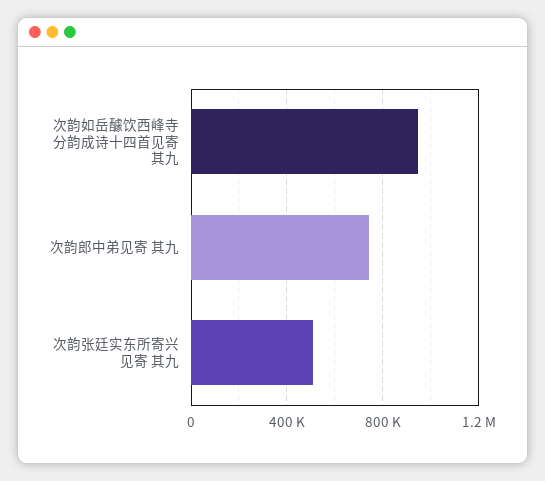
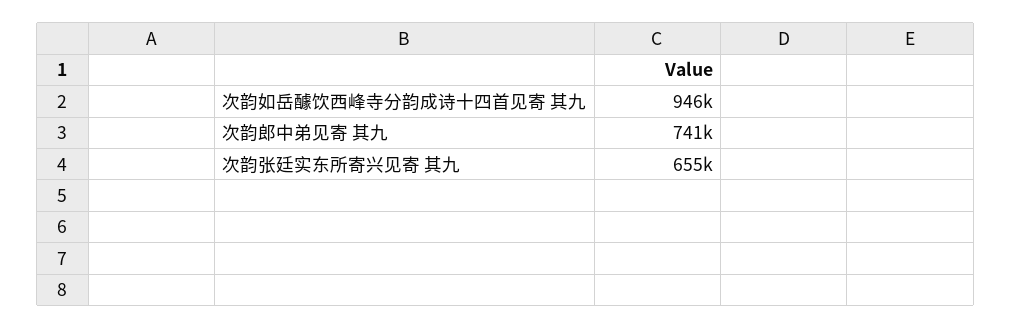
  {
    "次韵如岳醵饮西峰寺分韵成诗十四首见寄 其九": 946000,
    "次韵郎中弟见寄 其九": 741000,
-   "次韵张廷实东所寄兴见寄 其九": 500000
+   "次韵张廷实东所寄兴见寄 其九": 655000
  }

